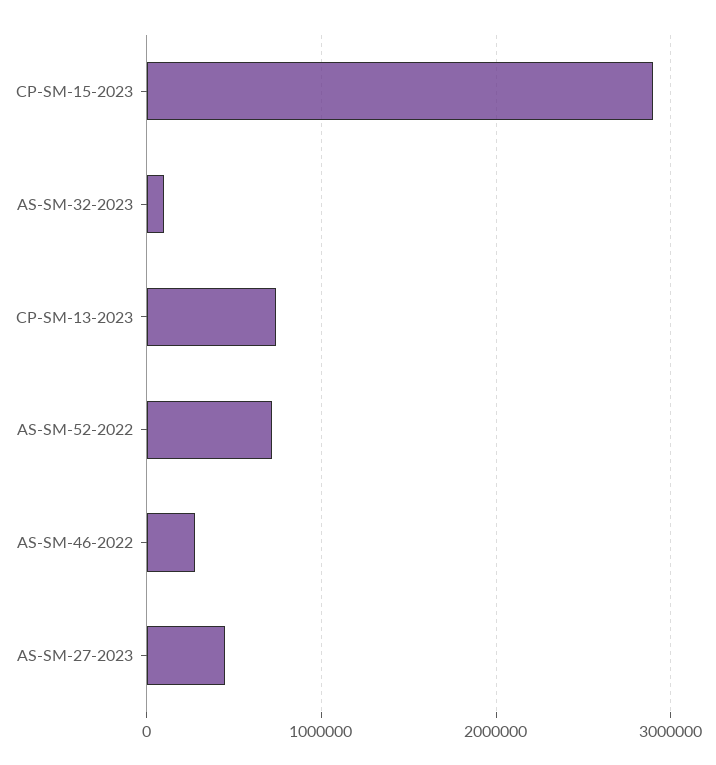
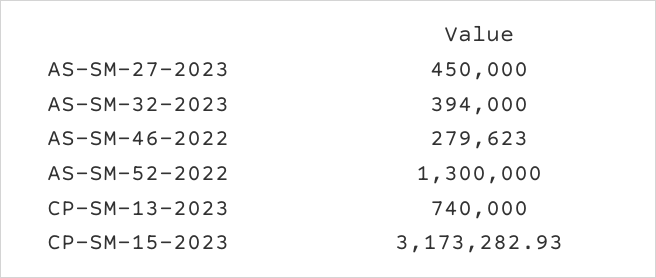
  {
-   "CP-SM-15-2023": 2900000,
+   "CP-SM-15-2023": 3173282.93,
-   "AS-SM-32-2023": 100000,
+   "AS-SM-32-2023": 394000,
    "CP-SM-13-2023": 740000,
-   "AS-SM-52-2022": 700000,
+   "AS-SM-52-2022": 1300000,
    "AS-SM-46-2022": 279623,
    "AS-SM-27-2023": 450000
  }

